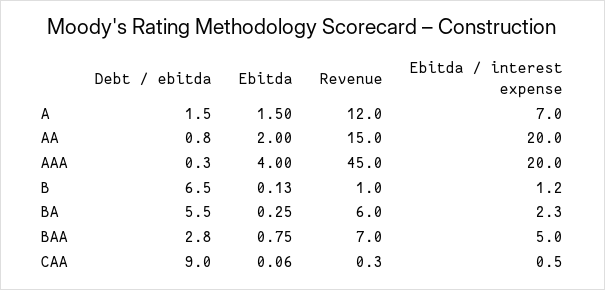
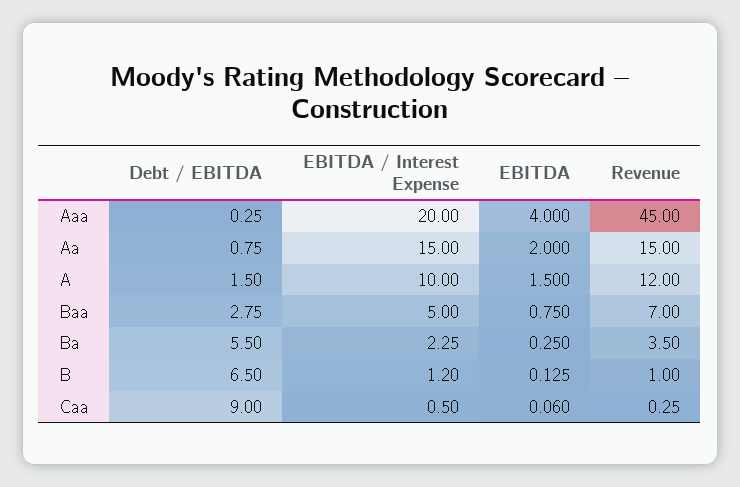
  {
    "Debt / ebitda": {
      "A": 1.5,
      "AA": 0.75,
      "AAA": 0.25,
      "B": 6.5,
      "BA": 5.5,
      "BAA": 2.75,
      "CAA": 9
    },
    "Ebitda": {
      "A": 1.5,
      "AA": 2,
      "AAA": 4,
      "B": 0.125,
      "BA": 0.25,
      "BAA": 0.75,
      "CAA": 0.06
    },
    "Revenue": {
      "A": 12,
      "AA": 15,
      "AAA": 45,
      "B": 1,
-     "BA": 6,
+     "BA": 3.5,
      "BAA": 7,
      "CAA": 0.25
    },
    "Ebitda / interest expense": {
-     "A": 7,
+     "A": 10,
-     "AA": 20,
+     "AA": 15,
      "AAA": 20,
      "B": 1.2,
      "BA": 2.25,
      "BAA": 5,
      "CAA": 0.5
    }
  }

